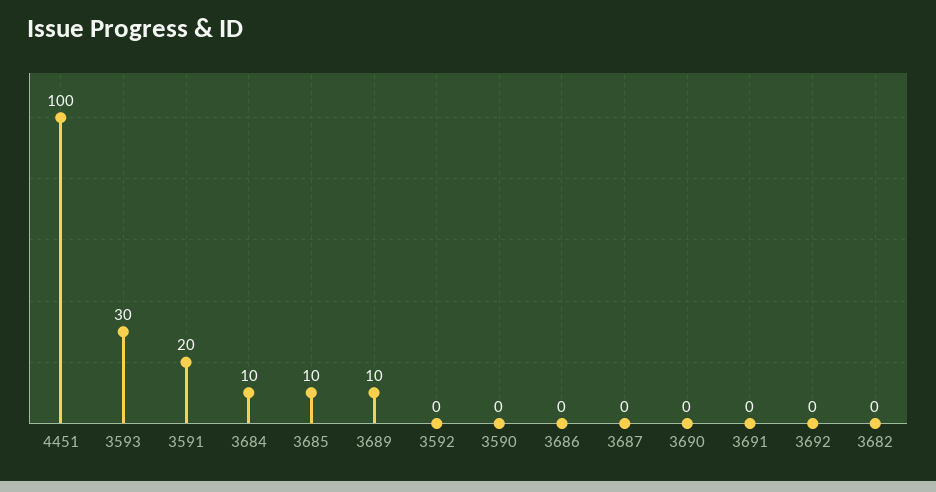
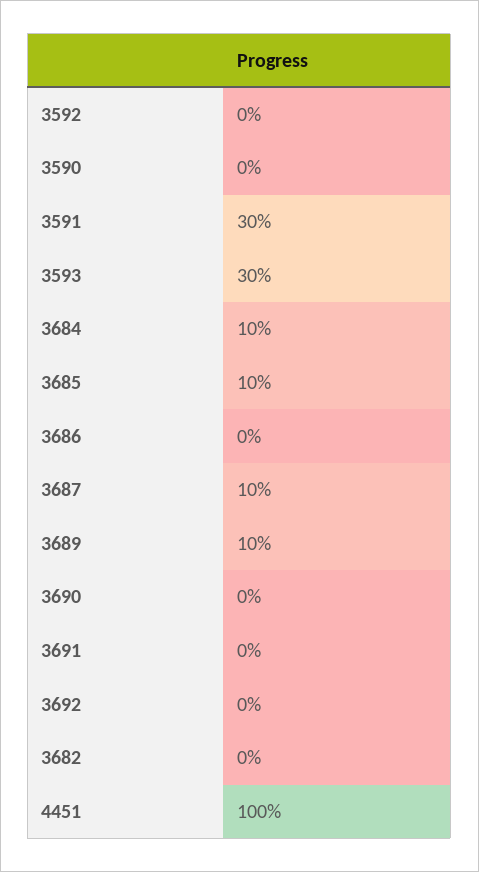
  {
    "4451": 100,
    "3593": 30,
-   "3591": 20,
+   "3591": 30,
    "3684": 10,
    "3685": 10,
    "3689": 10,
    "3592": 0,
    "3590": 0,
    "3686": 0,
-   "3687": 0,
+   "3687": 10,
    "3690": 0,
    "3691": 0,
    "3692": 0,
    "3682": 0
  }

